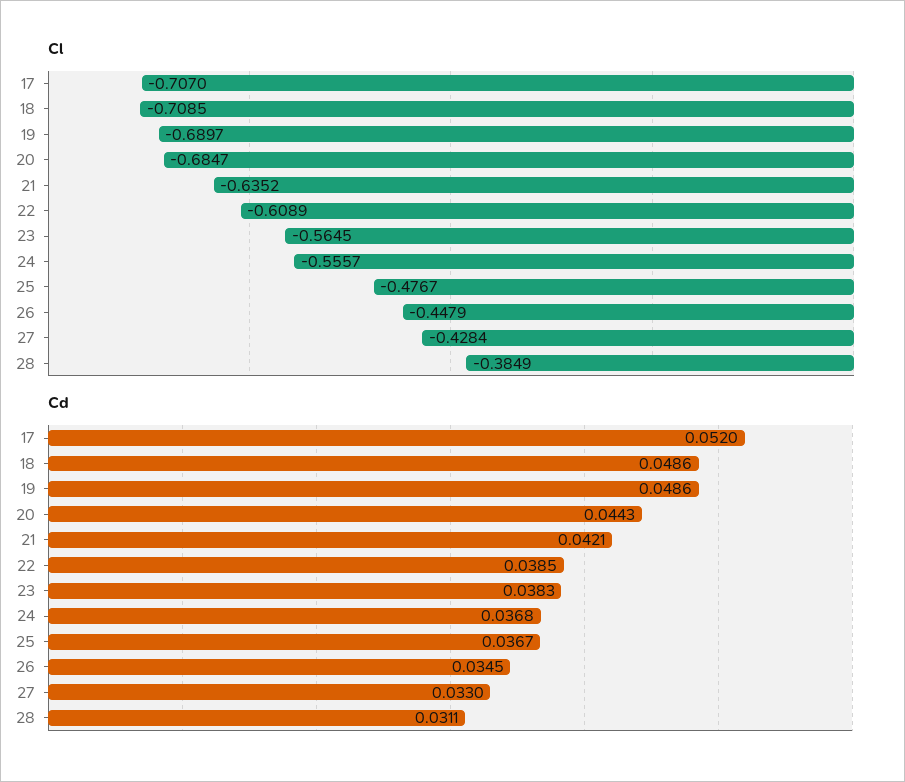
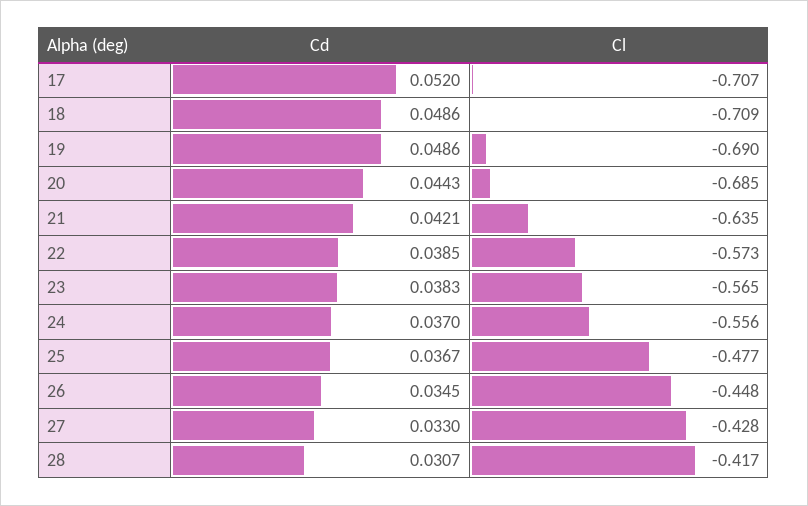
  {
    "Cl": {
      "17": -0.707,
      "18": -0.7085,
      "19": -0.6897,
      "20": -0.6847,
      "21": -0.6352,
-     "22": -0.6089,
+     "22": -0.573,
      "23": -0.5645,
      "24": -0.5557,
      "25": -0.4767,
      "26": -0.4479,
      "27": -0.4284,
-     "28": -0.3849
+     "28": -0.417
    },
    "Cd": {
      "17": 0.052,
      "18": 0.0486,
      "19": 0.0486,
      "20": 0.0443,
      "21": 0.0421,
      "22": 0.0385,
      "23": 0.0383,
-     "24": 0.0368,
+     "24": 0.037,
      "25": 0.0367,
      "26": 0.0345,
      "27": 0.033,
-     "28": 0.0311
+     "28": 0.0307
    }
  }

